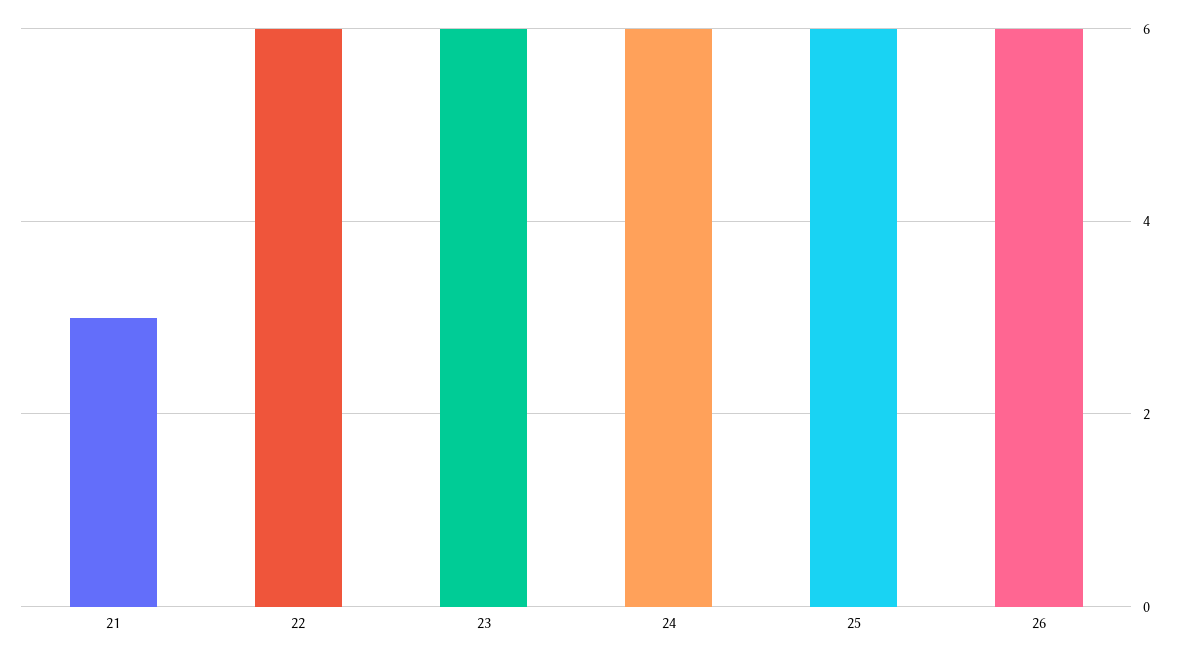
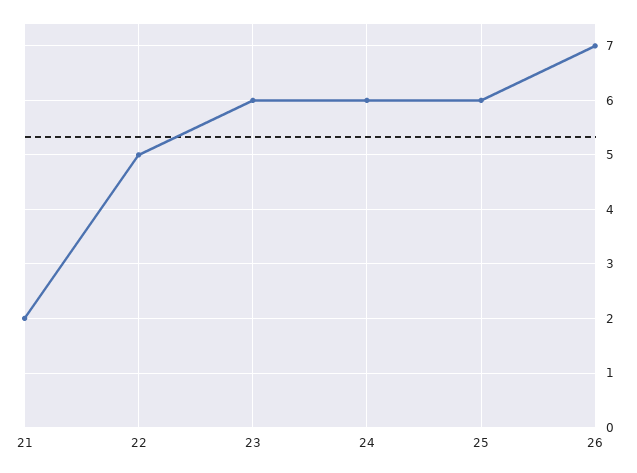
  {
-   "21": 3,
+   "21": 2,
-   "22": 6,
+   "22": 5,
    "23": 6,
    "24": 6,
    "25": 6,
-   "26": 6
+   "26": 7
  }

